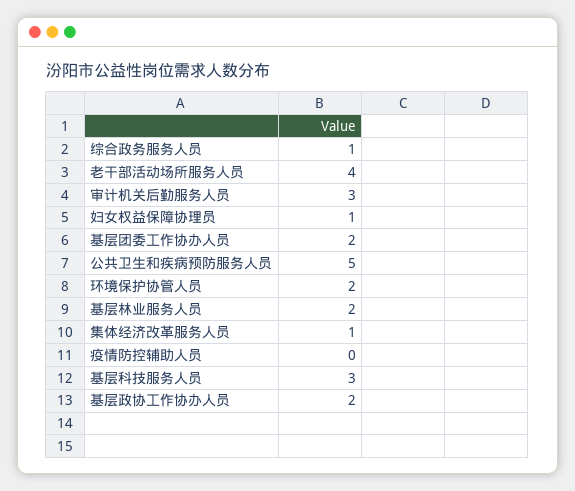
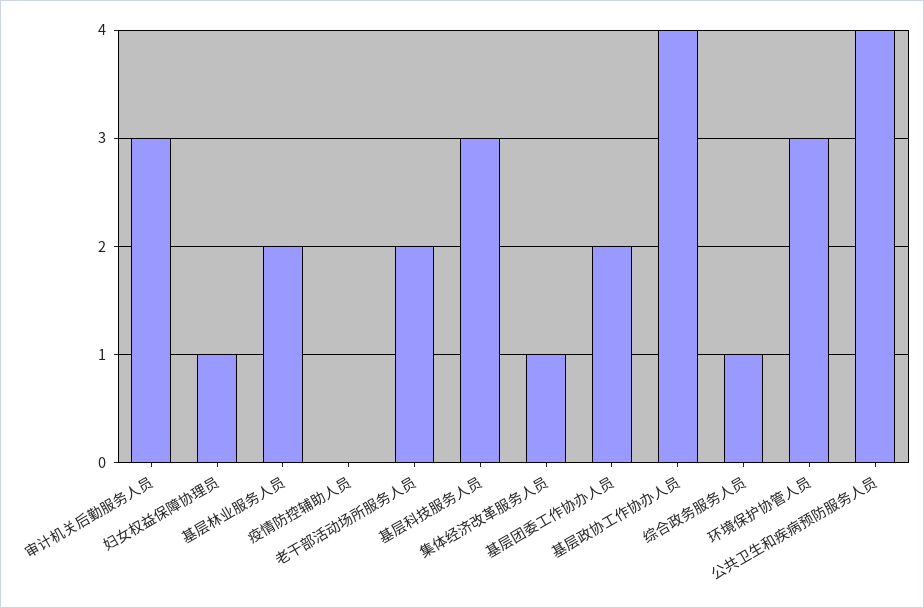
  {
    "综合政务服务人员": 1,
-   "老干部活动场所服务人员": 4,
+   "老干部活动场所服务人员": 2,
    "审计机关后勤服务人员": 3,
    "妇女权益保障协理员": 1,
    "基层团委工作协办人员": 2,
-   "公共卫生和疾病预防服务人员": 5,
+   "公共卫生和疾病预防服务人员": 4,
-   "环境保护协管人员": 2,
+   "环境保护协管人员": 3,
    "基层林业服务人员": 2,
    "集体经济改革服务人员": 1,
    "疫情防控辅助人员": 0,
    "基层科技服务人员": 3,
-   "基层政协工作协办人员": 2
+   "基层政协工作协办人员": 4
  }

